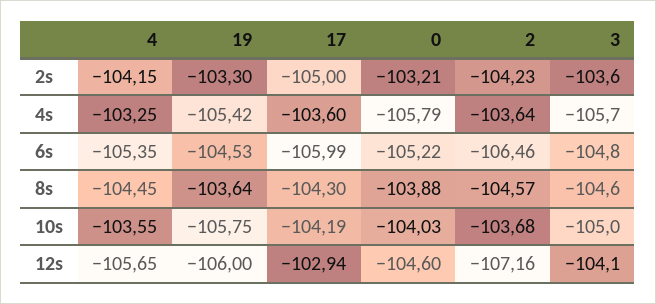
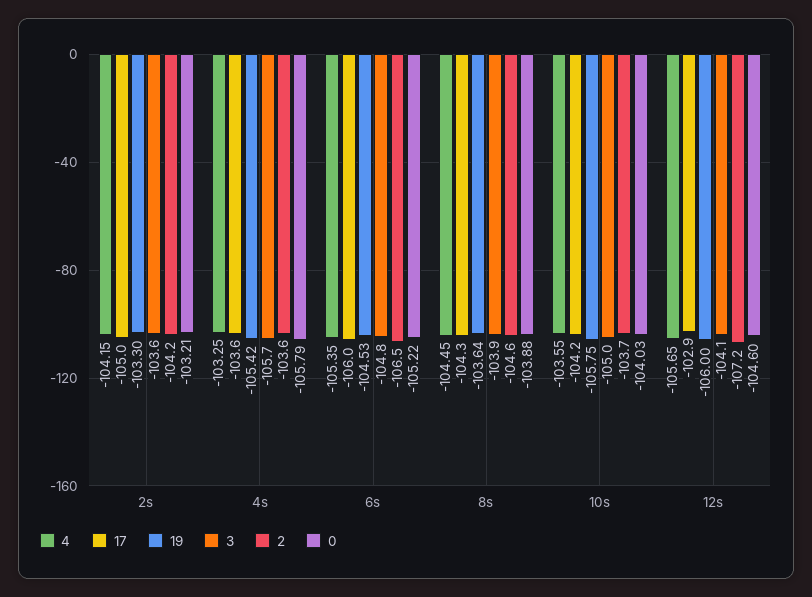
  {
    "4": {
      "2s": -104.15,
      "4s": -103.25,
      "6s": -105.35,
      "8s": -104.45,
      "10s": -103.55,
      "12s": -105.65
    },
    "19": {
      "2s": -103.3,
      "4s": -105.42,
      "6s": -104.53,
      "8s": -103.64,
      "10s": -105.75,
      "12s": -106
    },
    "17": {
      "2s": -105,
      "4s": -103.6,
      "6s": -105.99,
      "8s": -104.3,
      "10s": -104.19,
      "12s": -102.94
    },
    "0": {
      "2s": -103.21,
      "4s": -105.79,
      "6s": -105.22,
      "8s": -103.88,
      "10s": -104.03,
      "12s": -104.6
    },
    "2": {
      "2s": -104.23,
      "4s": -103.64,
      "6s": -106.46,
      "8s": -104.57,
      "10s": -103.68,
      "12s": -107.16
    },
    "3": {
      "2s": -103.6,
      "4s": -105.7,
      "6s": -104.8,
-     "8s": -104.6,
+     "8s": -103.9,
      "10s": -105,
      "12s": -104.1
    }
  }

